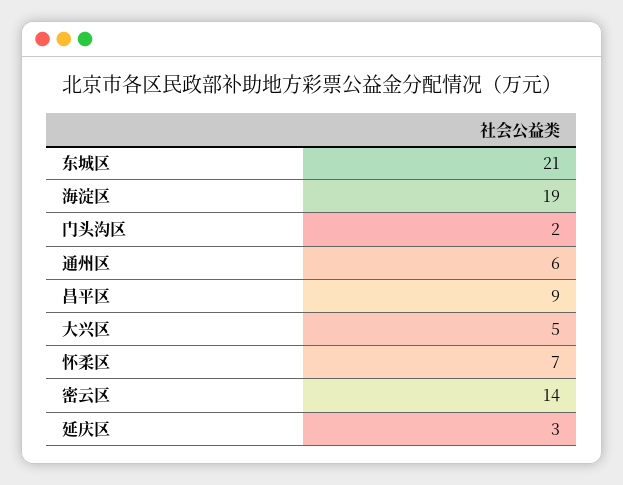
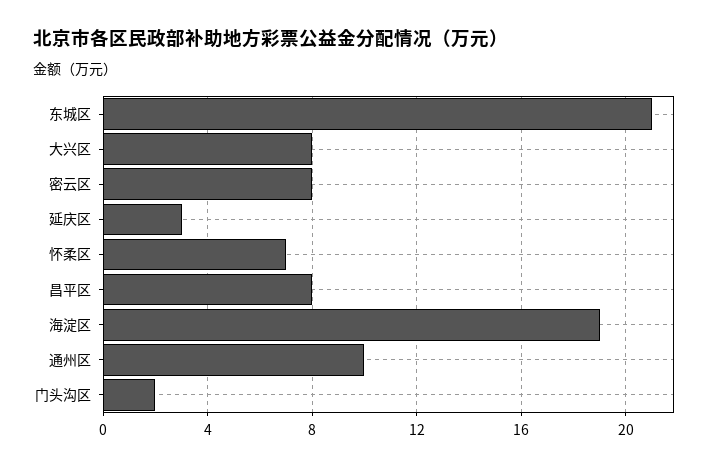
  {
    "东城区": 21,
    "海淀区": 19,
    "门头沟区": 2,
-   "通州区": 6,
+   "通州区": 10,
-   "昌平区": 9,
+   "昌平区": 8,
-   "大兴区": 5,
+   "大兴区": 8,
    "怀柔区": 7,
-   "密云区": 14,
+   "密云区": 8,
    "延庆区": 3
  }

